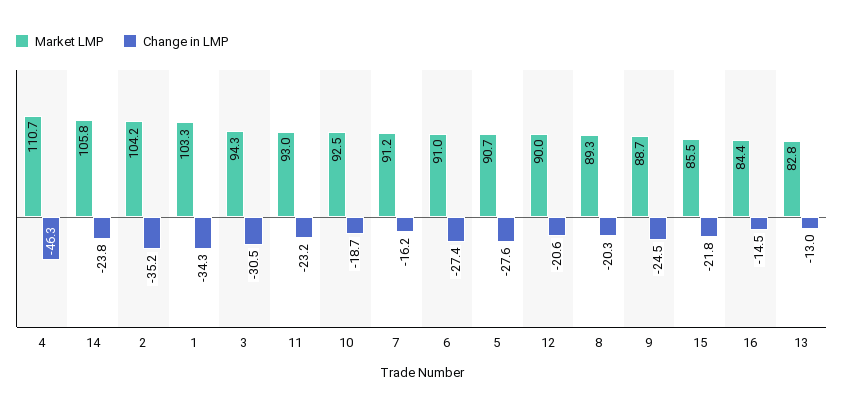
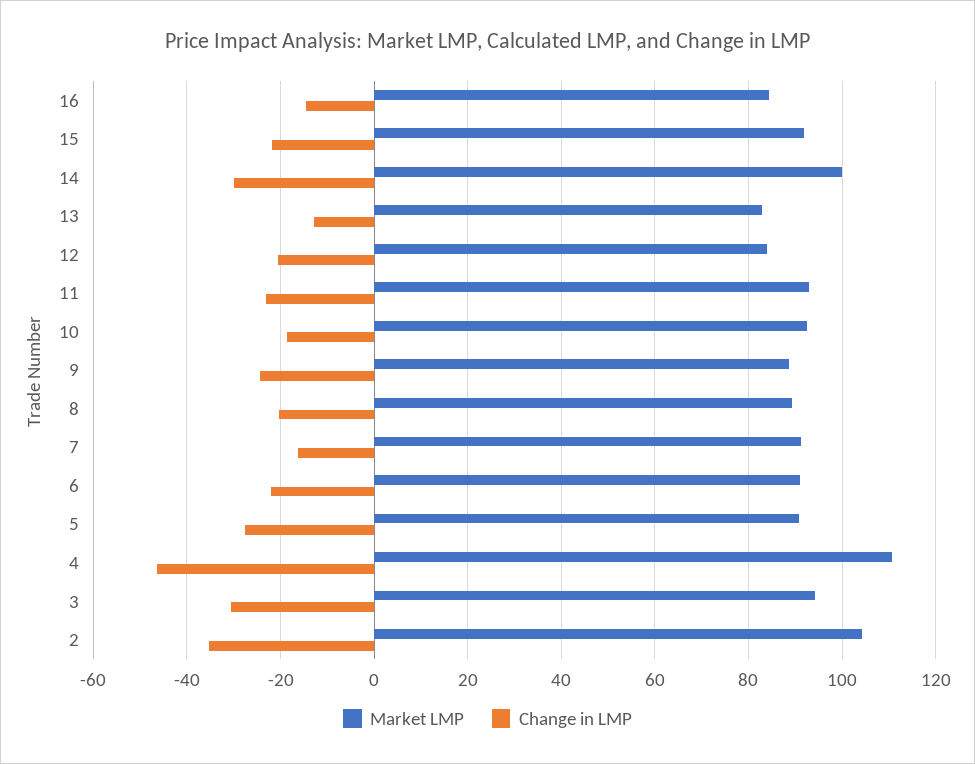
  {
    "Market LMP": {
      "4": 110.7,
-     "14": 105.8,
+     "14": 100,
      "2": 104.2,
-     "1": 103.3,
      "3": 94.3,
      "11": 93,
      "10": 92.5,
      "7": 91.2,
      "6": 91,
      "5": 90.7,
-     "12": 90,
+     "12": 84,
      "8": 89.3,
      "9": 88.7,
-     "15": 85.5,
+     "15": 92,
      "16": 84.4,
      "13": 82.8
    },
    "Change in LMP": {
      "4": -46.3,
-     "14": -23.8,
+     "14": -30,
      "2": -35.2,
-     "1": -34.3,
      "3": -30.5,
      "11": -23.2,
      "10": -18.7,
      "7": -16.2,
-     "6": -27.4,
+     "6": -22,
      "5": -27.6,
      "12": -20.6,
      "8": -20.3,
      "9": -24.5,
      "15": -21.8,
      "16": -14.5,
      "13": -13
    }
  }

